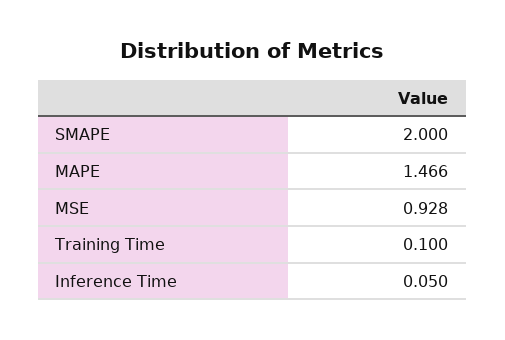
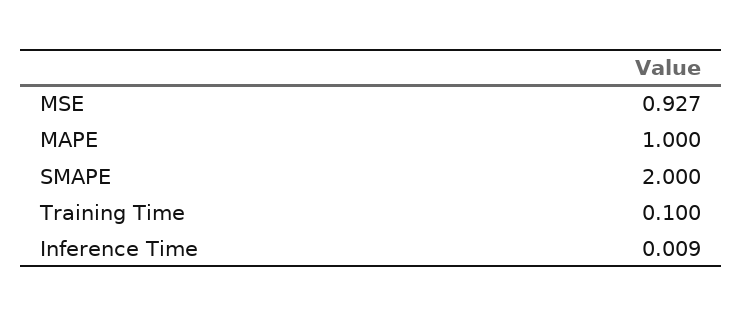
  {
    "SMAPE": 2,
-   "MAPE": 1.466,
+   "MAPE": 1,
-   "MSE": 0.928,
+   "MSE": 0.927,
    "Training Time": 0.1,
-   "Inference Time": 0.05
+   "Inference Time": 0.009
  }

